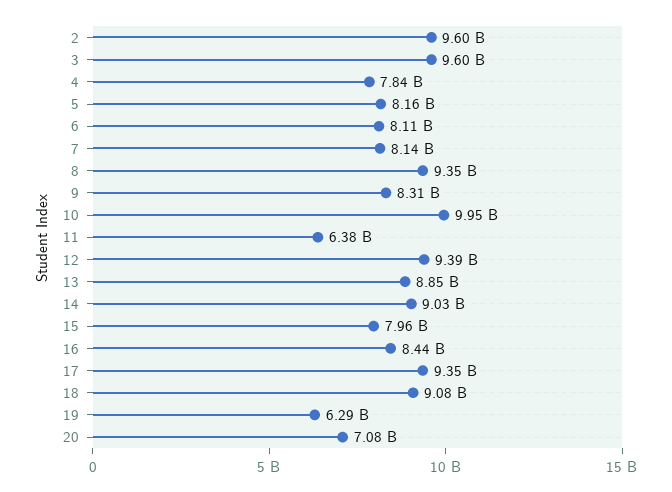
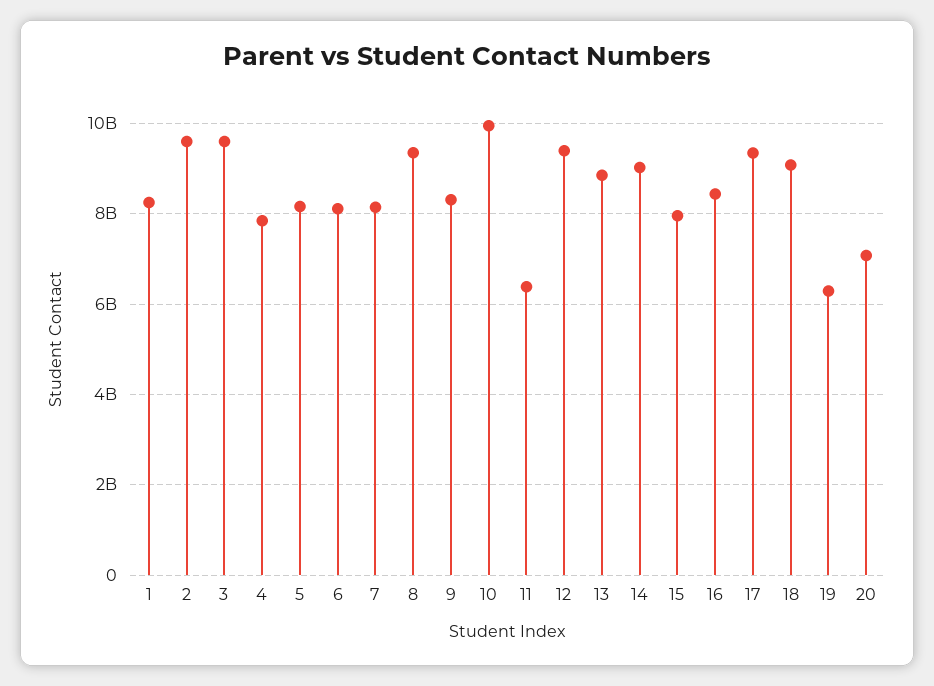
  {
    "2": 9600000000,
    "3": 9600000000,
    "4": 7840000000,
    "5": 8160000000,
    "6": 8110000000,
    "7": 8140000000,
    "8": 9350000000,
    "9": 8310000000,
    "10": 9950000000,
    "11": 6380000000,
    "12": 9390000000,
    "13": 8850000000,
    "14": 9030000000,
    "15": 7960000000,
    "16": 8440000000,
    "17": 9350000000,
    "18": 9080000000,
    "19": 6290000000,
-   "20": 7080000000
+   "20": 7080000000,
+   "1": 8200000000
  }

